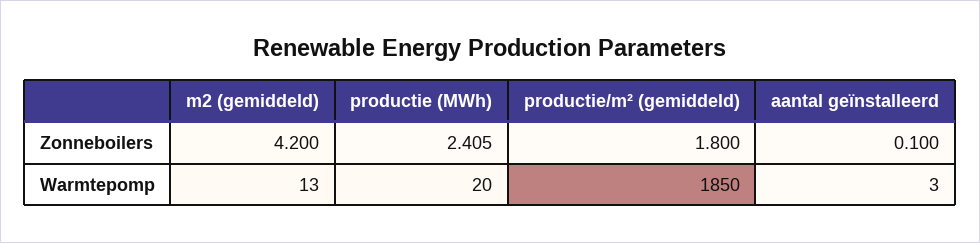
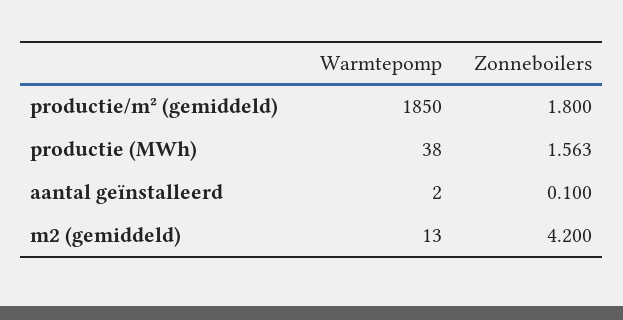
  {
    "m2 (gemiddeld)": {
      "Zonneboilers": 4.2,
      "Warmtepomp": 13
    },
    "productie (MWh)": {
-     "Zonneboilers": 2.405,
+     "Zonneboilers": 1.563,
-     "Warmtepomp": 20
+     "Warmtepomp": 38
    },
    "productie/m² (gemiddeld)": {
      "Zonneboilers": 1.8,
      "Warmtepomp": 1850
    },
    "aantal geïnstalleerd": {
      "Zonneboilers": 0.1,
-     "Warmtepomp": 3
+     "Warmtepomp": 2
    }
  }

